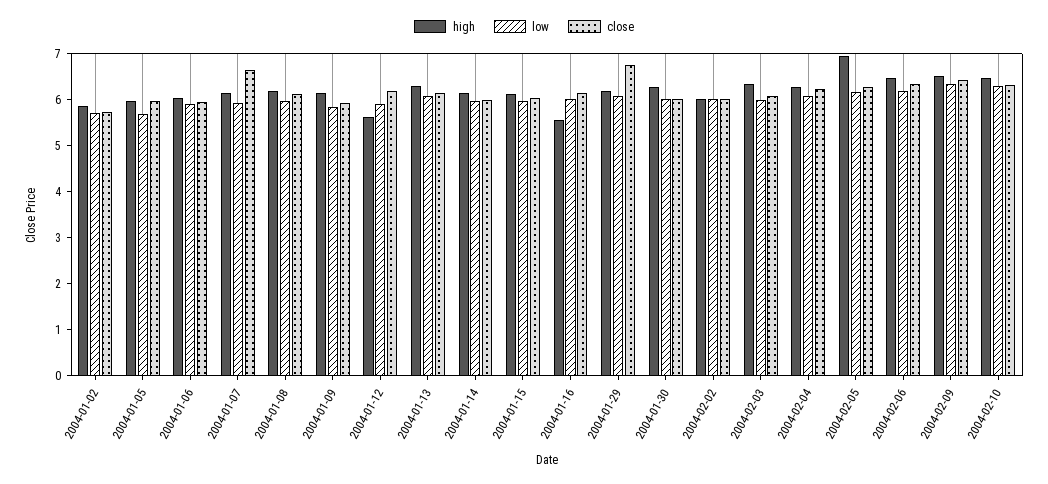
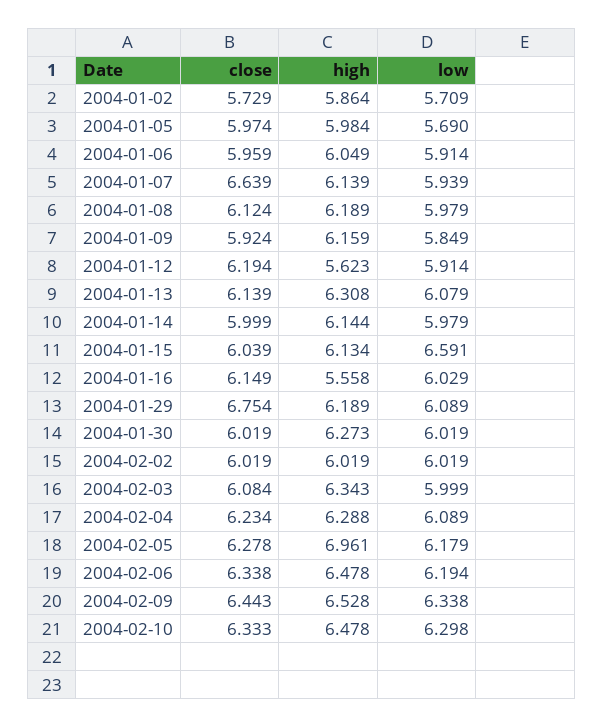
  {
    "high": {
      "2004-01-02": 5.864,
      "2004-01-05": 5.984,
      "2004-01-06": 6.049,
      "2004-01-07": 6.139,
      "2004-01-08": 6.189,
      "2004-01-09": 6.159,
      "2004-01-12": 5.623,
      "2004-01-13": 6.308,
      "2004-01-14": 6.144,
      "2004-01-15": 6.134,
      "2004-01-16": 5.558,
      "2004-01-29": 6.189,
      "2004-01-30": 6.273,
      "2004-02-02": 6.019,
      "2004-02-03": 6.343,
      "2004-02-04": 6.288,
      "2004-02-05": 6.961,
      "2004-02-06": 6.478,
      "2004-02-09": 6.528,
      "2004-02-10": 6.478
    },
    "low": {
      "2004-01-02": 5.709,
      "2004-01-05": 5.69,
      "2004-01-06": 5.914,
      "2004-01-07": 5.939,
      "2004-01-08": 5.979,
      "2004-01-09": 5.849,
      "2004-01-12": 5.914,
      "2004-01-13": 6.079,
      "2004-01-14": 5.979,
-     "2004-01-15": 6,
+     "2004-01-15": 6.591,
      "2004-01-16": 6.029,
      "2004-01-29": 6.089,
      "2004-01-30": 6.019,
      "2004-02-02": 6.019,
      "2004-02-03": 5.999,
      "2004-02-04": 6.089,
      "2004-02-05": 6.179,
      "2004-02-06": 6.194,
      "2004-02-09": 6.338,
      "2004-02-10": 6.298
    },
    "close": {
      "2004-01-02": 5.729,
      "2004-01-05": 5.974,
      "2004-01-06": 5.959,
      "2004-01-07": 6.639,
      "2004-01-08": 6.124,
      "2004-01-09": 5.924,
      "2004-01-12": 6.194,
      "2004-01-13": 6.139,
      "2004-01-14": 5.999,
      "2004-01-15": 6.039,
      "2004-01-16": 6.149,
      "2004-01-29": 6.754,
      "2004-01-30": 6.019,
      "2004-02-02": 6.019,
      "2004-02-03": 6.084,
      "2004-02-04": 6.234,
      "2004-02-05": 6.278,
      "2004-02-06": 6.338,
      "2004-02-09": 6.443,
      "2004-02-10": 6.333
    }
  }

